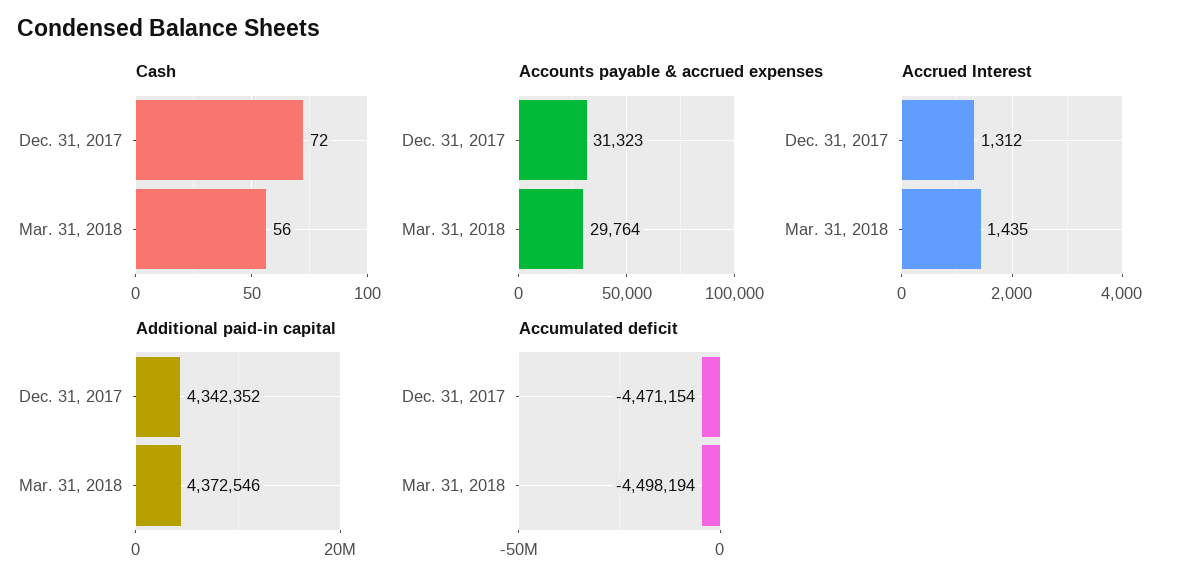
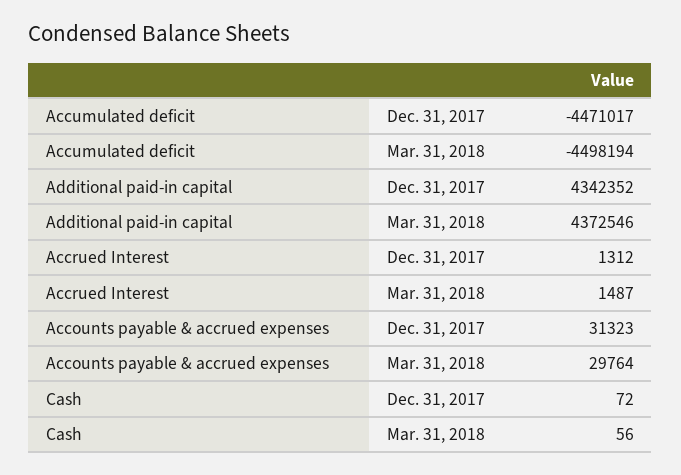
  {
    "Cash": {
      "Dec. 31, 2017": 72,
      "Mar. 31, 2018": 56
    },
    "Accounts payable & accrued expenses": {
      "Dec. 31, 2017": 31323,
      "Mar. 31, 2018": 29764
    },
    "Accrued Interest": {
      "Dec. 31, 2017": 1312,
-     "Mar. 31, 2018": 1435
+     "Mar. 31, 2018": 1487
    },
    "Additional paid-in capital": {
      "Dec. 31, 2017": 4342352,
      "Mar. 31, 2018": 4372546
    },
    "Accumulated deficit": {
-     "Dec. 31, 2017": -4471154,
+     "Dec. 31, 2017": -4471017,
      "Mar. 31, 2018": -4498194
    }
  }

